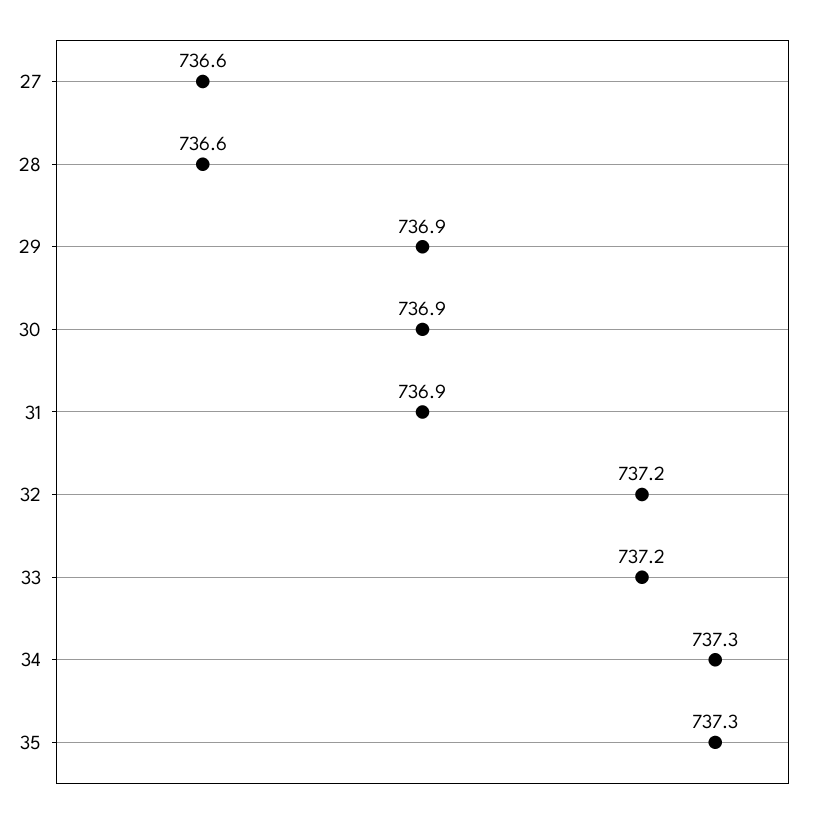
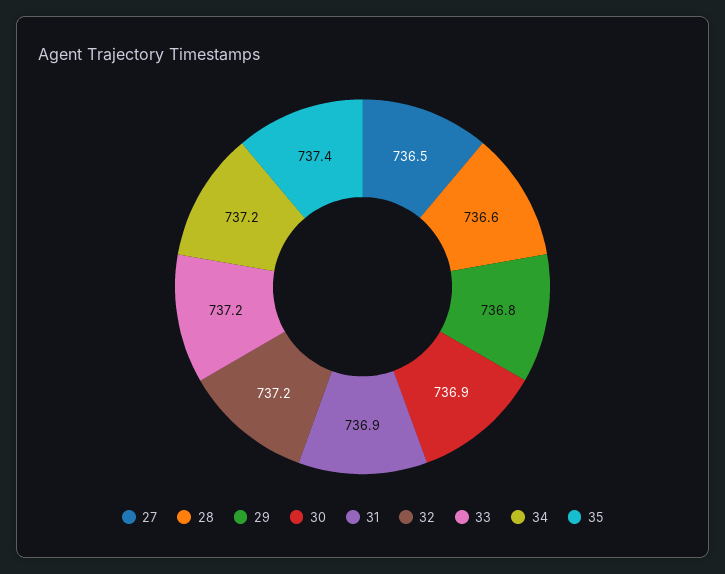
  {
-   "27": 736.6,
+   "27": 736.5,
    "28": 736.6,
-   "29": 736.9,
+   "29": 736.8,
    "30": 736.9,
    "31": 736.9,
    "32": 737.2,
    "33": 737.2,
-   "34": 737.3,
+   "34": 737.2,
-   "35": 737.3
+   "35": 737.4
  }

